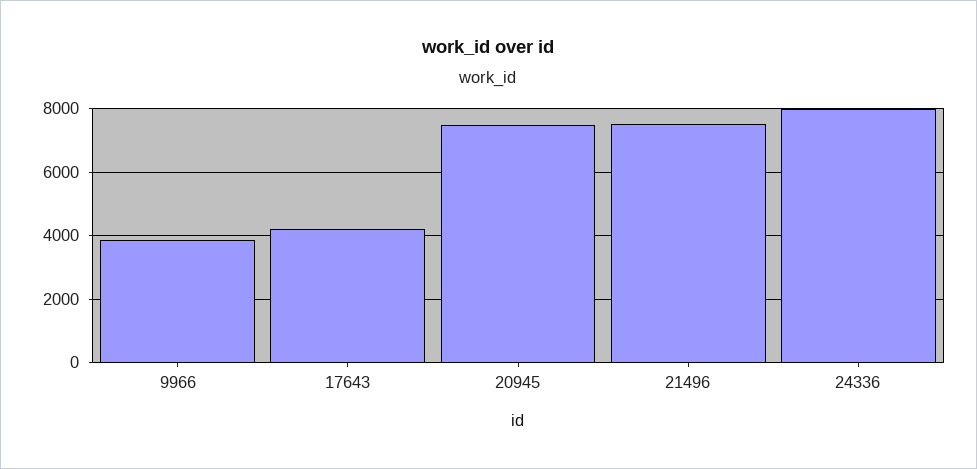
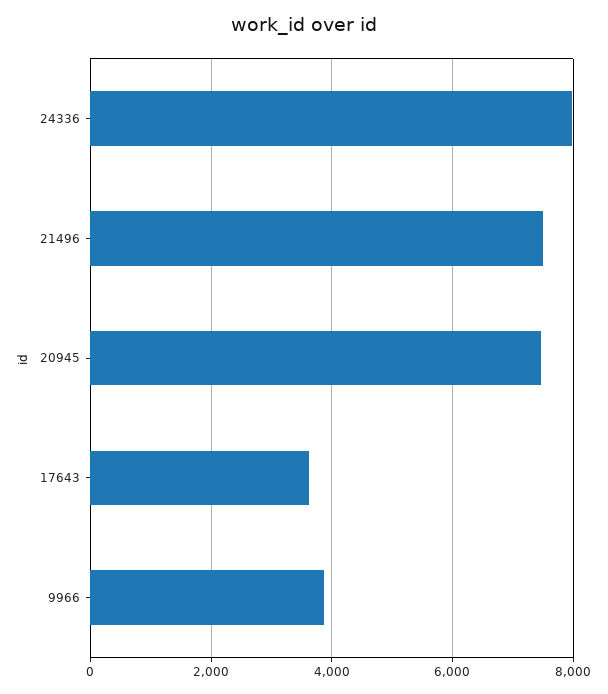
  {
    "9966": 3800,
-   "17643": 4200,
+   "17643": 3600,
    "20945": 7400,
    "21496": 7600,
    "24336": 8000
  }

